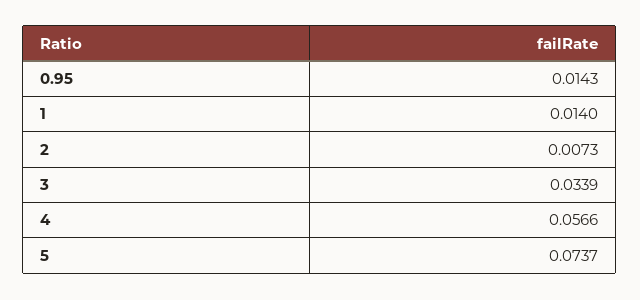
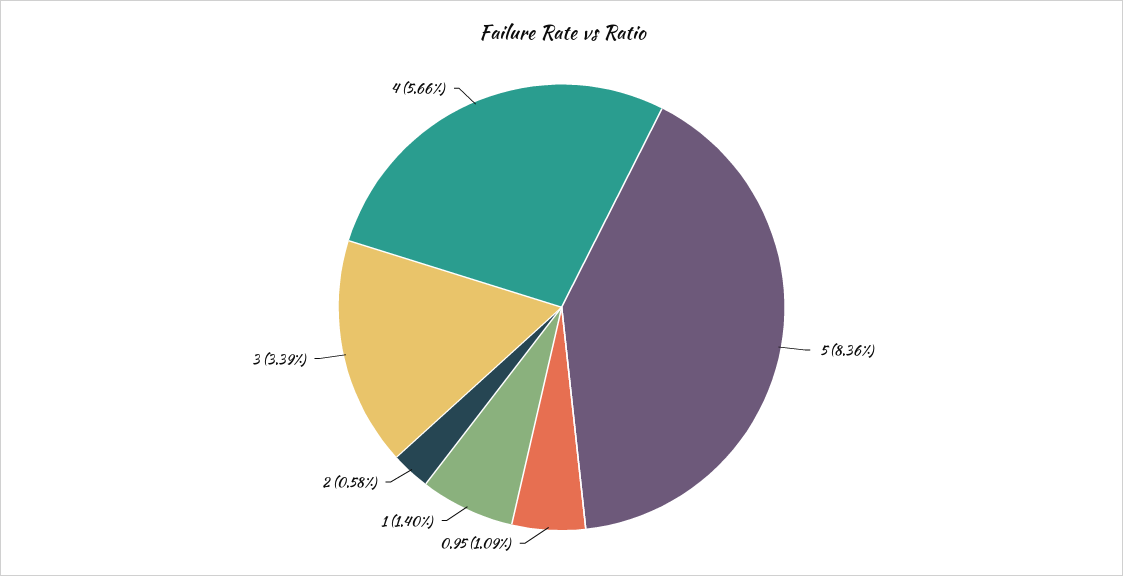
  {
-   "0.95": 0.0143,
+   "0.95": 0.0109,
    "1": 0.014,
-   "2": 0.0073,
+   "2": 0.0058,
    "3": 0.0339,
    "4": 0.0566,
-   "5": 0.0737
+   "5": 0.0836
  }

